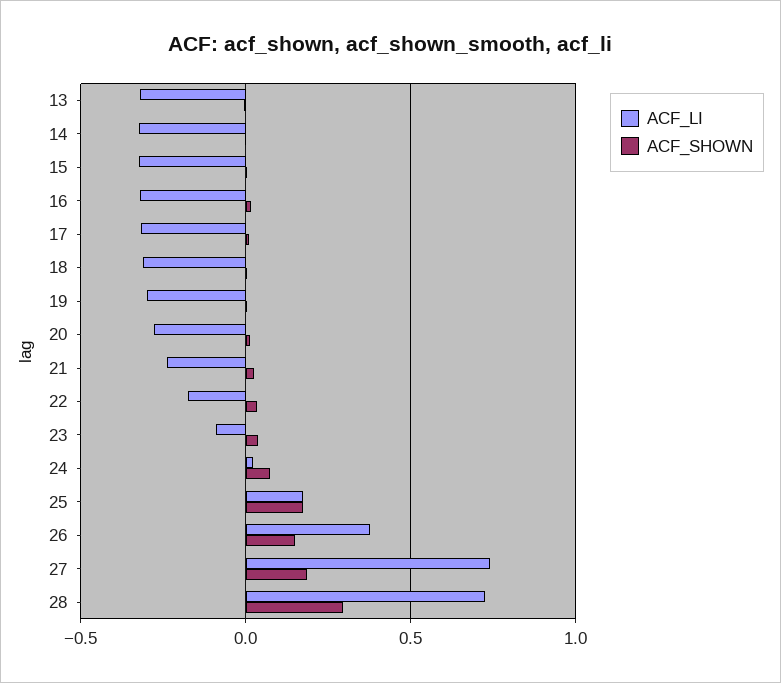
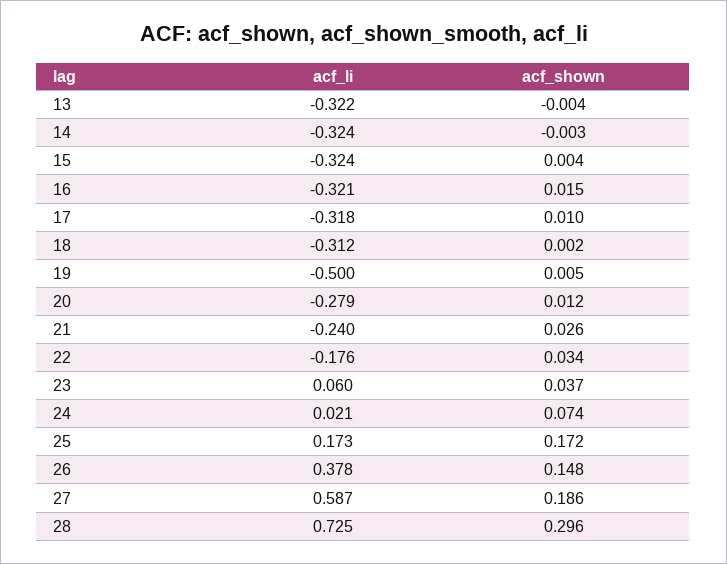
  {
    "ACF_LI": {
      "13": -0.322,
      "14": -0.324,
      "15": -0.324,
      "16": -0.321,
      "17": -0.318,
      "18": -0.312,
-     "19": -0.3,
+     "19": -0.5,
      "20": -0.279,
      "21": -0.24,
      "22": -0.176,
-     "23": -0.1,
+     "23": 0.06,
      "24": 0.021,
      "25": 0.173,
      "26": 0.378,
-     "27": 0.75,
+     "27": 0.587,
      "28": 0.725
    },
    "ACF_SHOWN": {
      "13": -0.004,
      "14": -0.003,
      "15": 0.004,
      "16": 0.015,
      "17": 0.01,
      "18": 0.002,
      "19": 0.005,
      "20": 0.012,
      "21": 0.026,
      "22": 0.034,
      "23": 0.037,
      "24": 0.074,
      "25": 0.172,
      "26": 0.148,
      "27": 0.186,
      "28": 0.296
    }
  }

